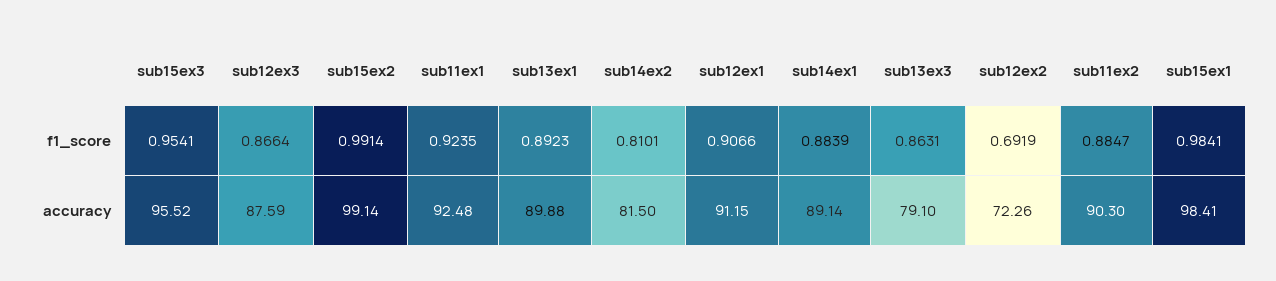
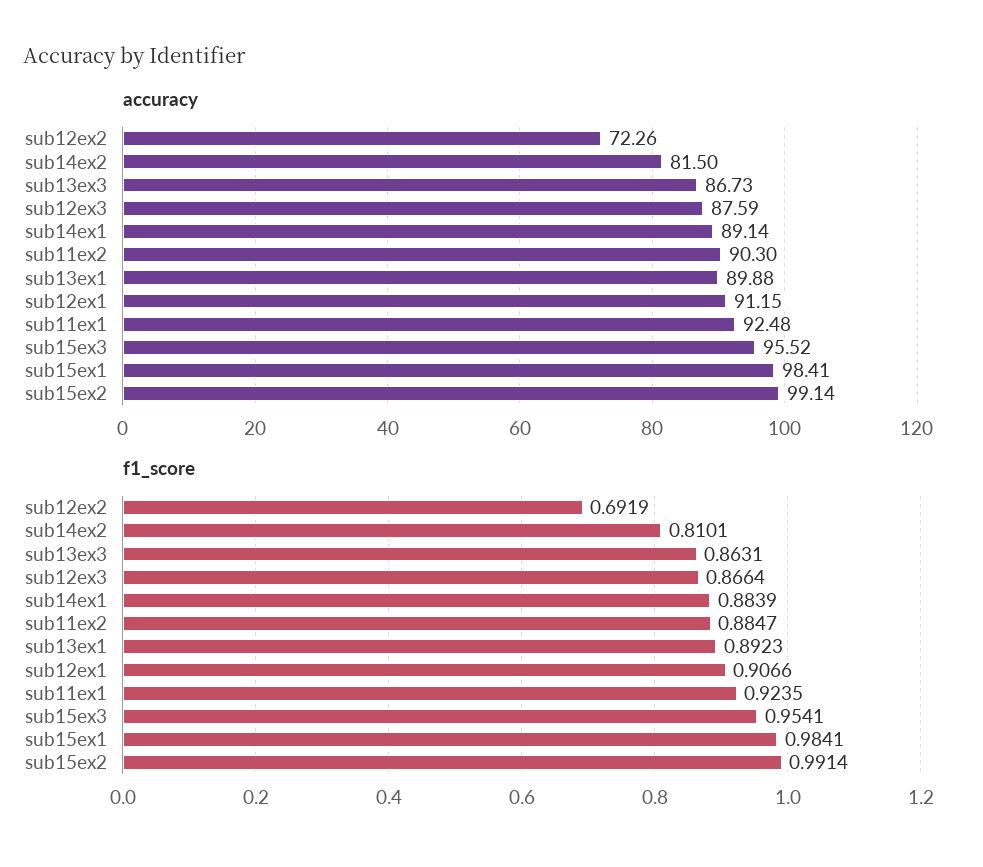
  {
    "f1_score": {
      "sub15ex3": 0.9541,
      "sub12ex3": 0.8664,
      "sub15ex2": 0.9914,
      "sub11ex1": 0.9235,
      "sub13ex1": 0.8923,
      "sub14ex2": 0.8101,
      "sub12ex1": 0.9066,
      "sub14ex1": 0.8839,
      "sub13ex3": 0.8631,
      "sub12ex2": 0.6919,
      "sub11ex2": 0.8847,
      "sub15ex1": 0.9841
    },
    "accuracy": {
      "sub15ex3": 95.52,
      "sub12ex3": 87.59,
      "sub15ex2": 99.14,
      "sub11ex1": 92.48,
      "sub13ex1": 89.88,
      "sub14ex2": 81.5,
      "sub12ex1": 91.15,
      "sub14ex1": 89.14,
-     "sub13ex3": 79.1,
+     "sub13ex3": 86.73,
      "sub12ex2": 72.26,
      "sub11ex2": 90.3,
      "sub15ex1": 98.41
    }
  }

